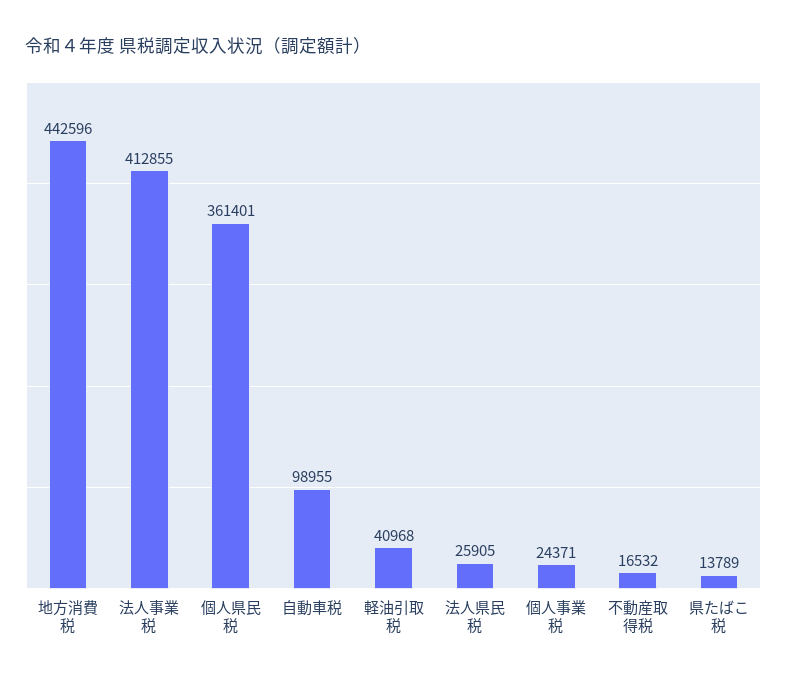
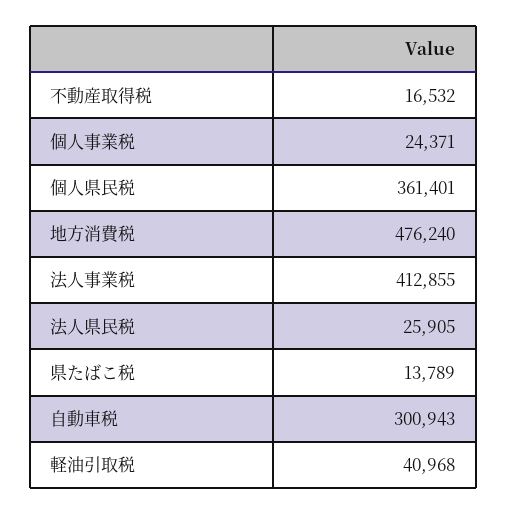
  {
-   "地方消費税": 442596,
+   "地方消費税": 476240,
    "法人事業税": 412855,
    "個人県民税": 361401,
-   "自動車税": 98955,
+   "自動車税": 300943,
    "軽油引取税": 40968,
    "法人県民税": 25905,
    "個人事業税": 24371,
    "不動産取得税": 16532,
    "県たばこ税": 13789
  }

